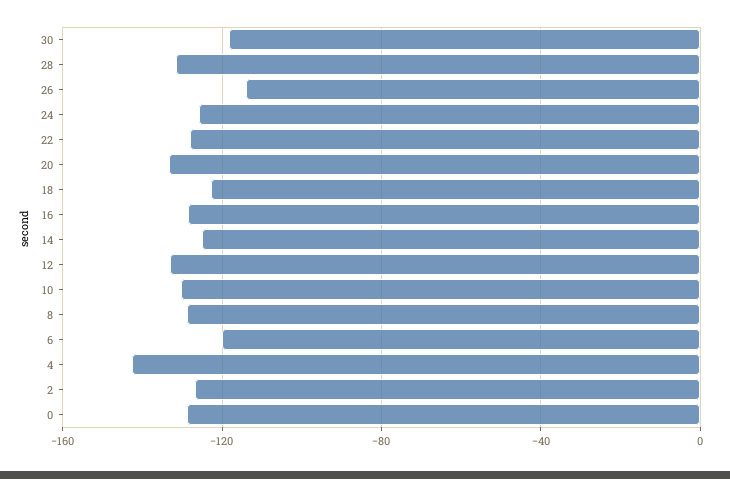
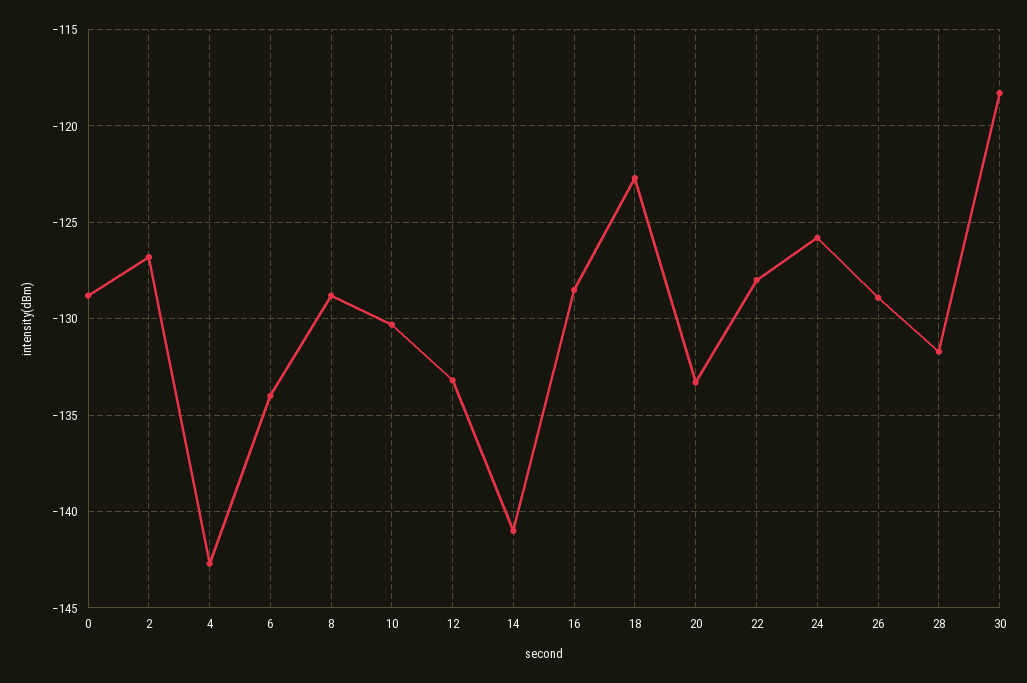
  {
    "30": -118.5,
    "28": -131.5,
-   "26": -115,
+   "26": -129,
    "24": -126,
    "22": -128,
    "20": -133.5,
    "18": -122.5,
    "16": -128.5,
-   "14": -125,
+   "14": -141,
    "12": -133,
    "10": -130.5,
    "8": -129,
-   "6": -120,
+   "6": -134,
    "4": -142.5,
    "2": -127,
    "0": -129
  }

